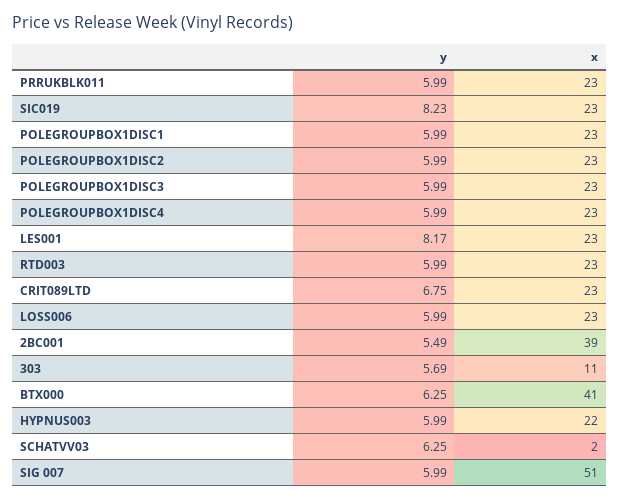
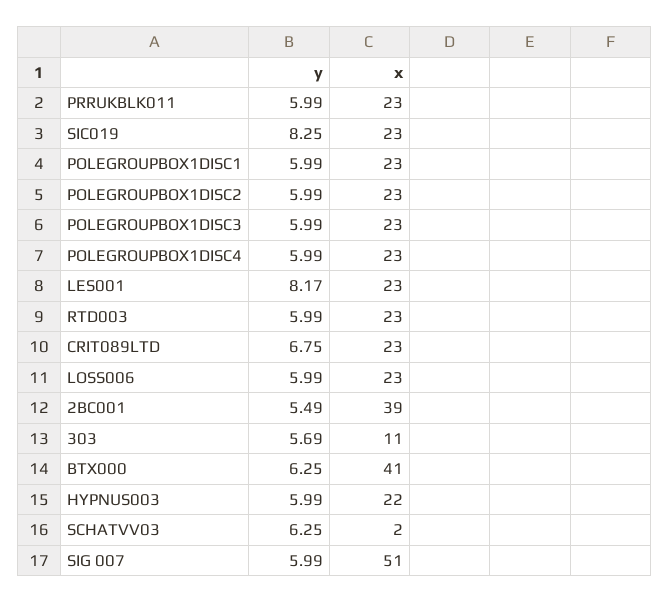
  {
    "y": {
      "PRRUKBLK011": 5.99,
-     "SIC019": 8.23,
+     "SIC019": 8.25,
      "POLEGROUPBOX1DISC1": 5.99,
      "POLEGROUPBOX1DISC2": 5.99,
      "POLEGROUPBOX1DISC3": 5.99,
      "POLEGROUPBOX1DISC4": 5.99,
      "LES001": 8.17,
      "RTD003": 5.99,
      "CRIT089LTD": 6.75,
      "LOSS006": 5.99,
      "2BC001": 5.49,
      "303": 5.69,
      "BTX000": 6.25,
      "HYPNUS003": 5.99,
      "SCHATVV03": 6.25,
      "SIG 007": 5.99
    },
    "x": {
      "PRRUKBLK011": 23,
      "SIC019": 23,
      "POLEGROUPBOX1DISC1": 23,
      "POLEGROUPBOX1DISC2": 23,
      "POLEGROUPBOX1DISC3": 23,
      "POLEGROUPBOX1DISC4": 23,
      "LES001": 23,
      "RTD003": 23,
      "CRIT089LTD": 23,
      "LOSS006": 23,
      "2BC001": 39,
      "303": 11,
      "BTX000": 41,
      "HYPNUS003": 22,
      "SCHATVV03": 2,
      "SIG 007": 51
    }
  }

